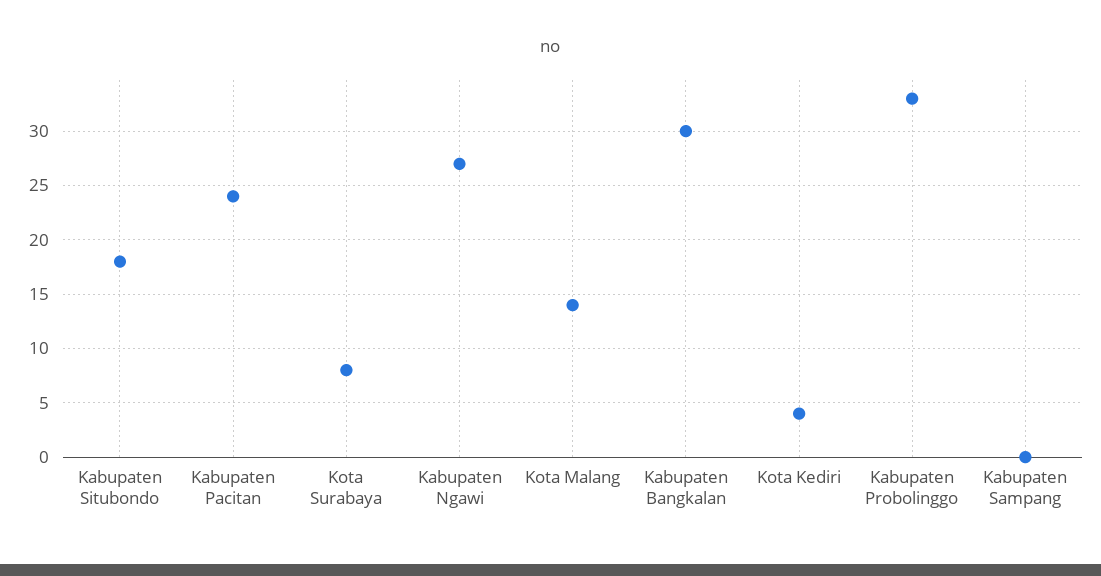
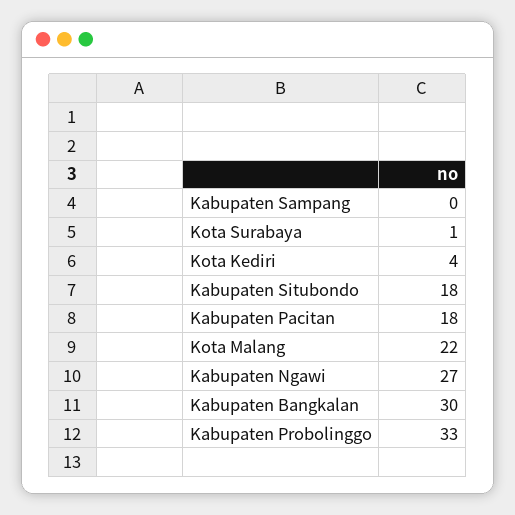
  {
    "Kabupaten Situbondo": 18,
-   "Kabupaten Pacitan": 24,
+   "Kabupaten Pacitan": 18,
-   "Kota Surabaya": 8,
+   "Kota Surabaya": 1,
    "Kabupaten Ngawi": 27,
-   "Kota Malang": 14,
+   "Kota Malang": 22,
    "Kabupaten Bangkalan": 30,
    "Kota Kediri": 4,
    "Kabupaten Probolinggo": 33,
    "Kabupaten Sampang": 0
  }

